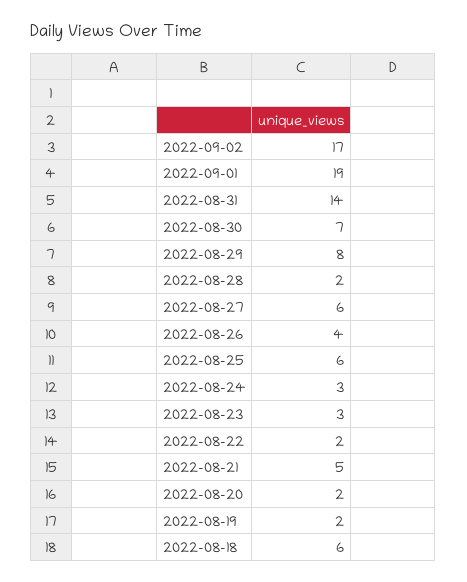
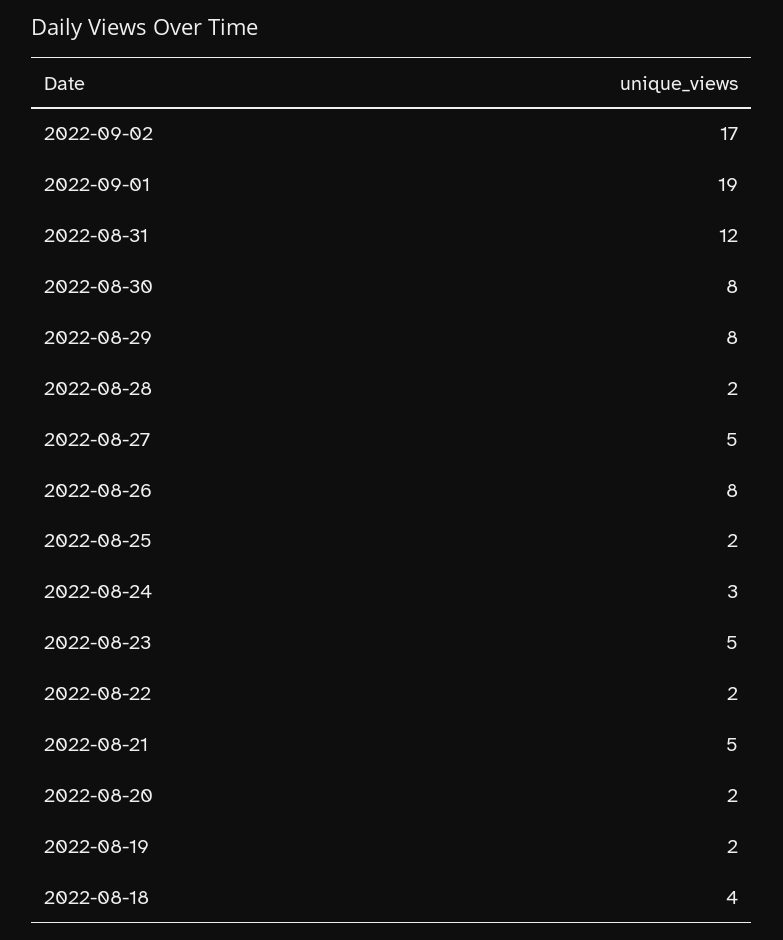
  {
    "2022-09-02": 17,
    "2022-09-01": 19,
-   "2022-08-31": 14,
+   "2022-08-31": 12,
-   "2022-08-30": 7,
+   "2022-08-30": 8,
    "2022-08-29": 8,
    "2022-08-28": 2,
-   "2022-08-27": 6,
+   "2022-08-27": 5,
-   "2022-08-26": 4,
+   "2022-08-26": 8,
-   "2022-08-25": 6,
+   "2022-08-25": 2,
    "2022-08-24": 3,
-   "2022-08-23": 3,
+   "2022-08-23": 5,
    "2022-08-22": 2,
    "2022-08-21": 5,
    "2022-08-20": 2,
    "2022-08-19": 2,
-   "2022-08-18": 6
+   "2022-08-18": 4
  }

